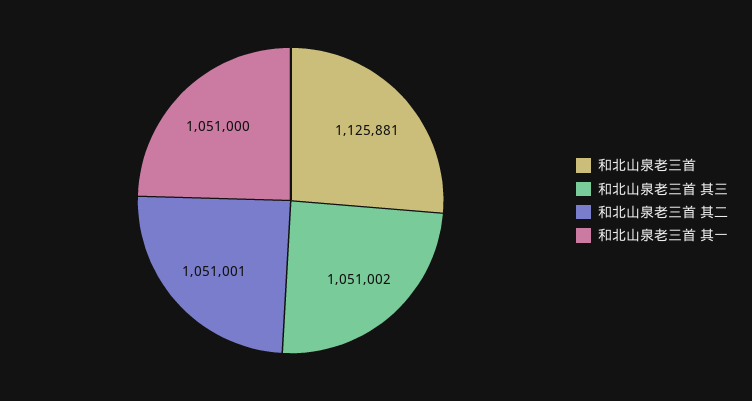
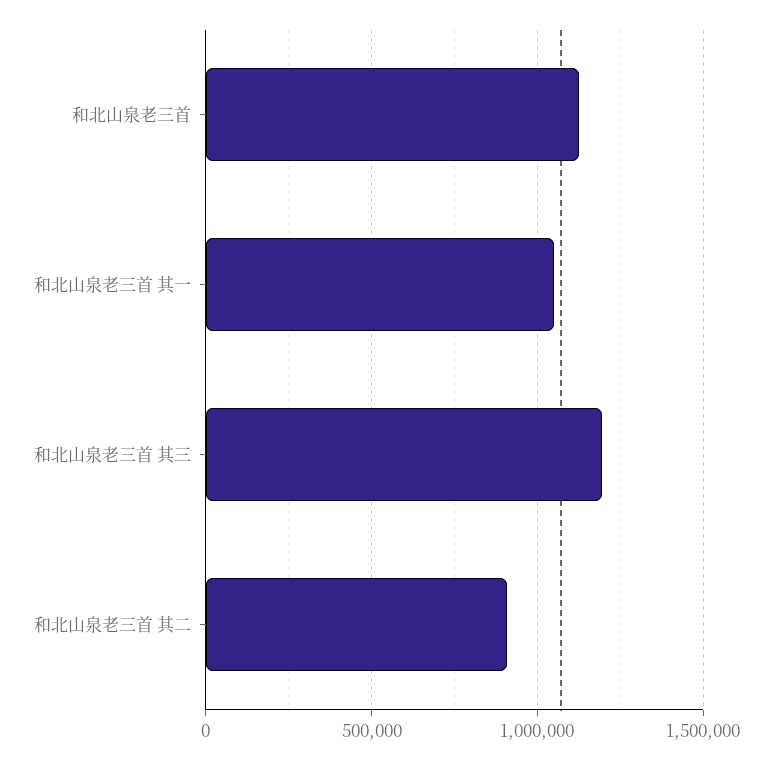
  {
    "和北山泉老三首": 1125881,
-   "和北山泉老三首 其三": 1051002,
+   "和北山泉老三首 其三": 1200000,
-   "和北山泉老三首 其二": 1051001,
+   "和北山泉老三首 其二": 900000,
    "和北山泉老三首 其一": 1051000
  }

